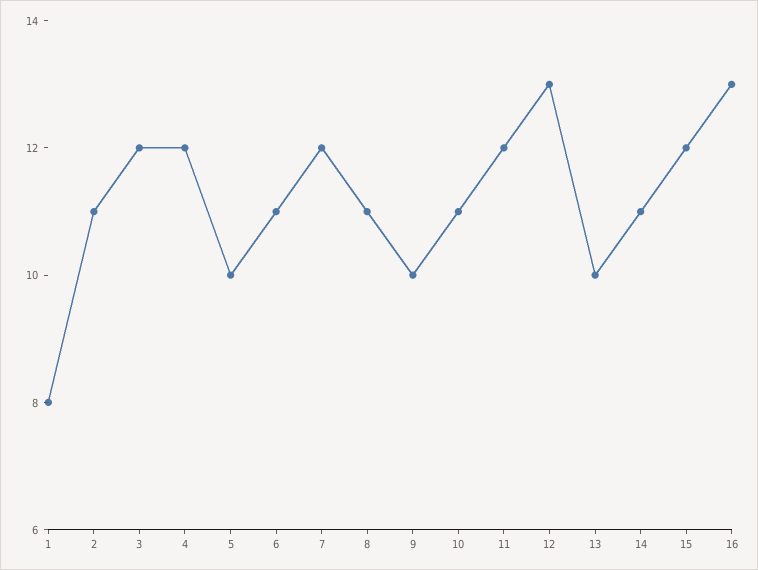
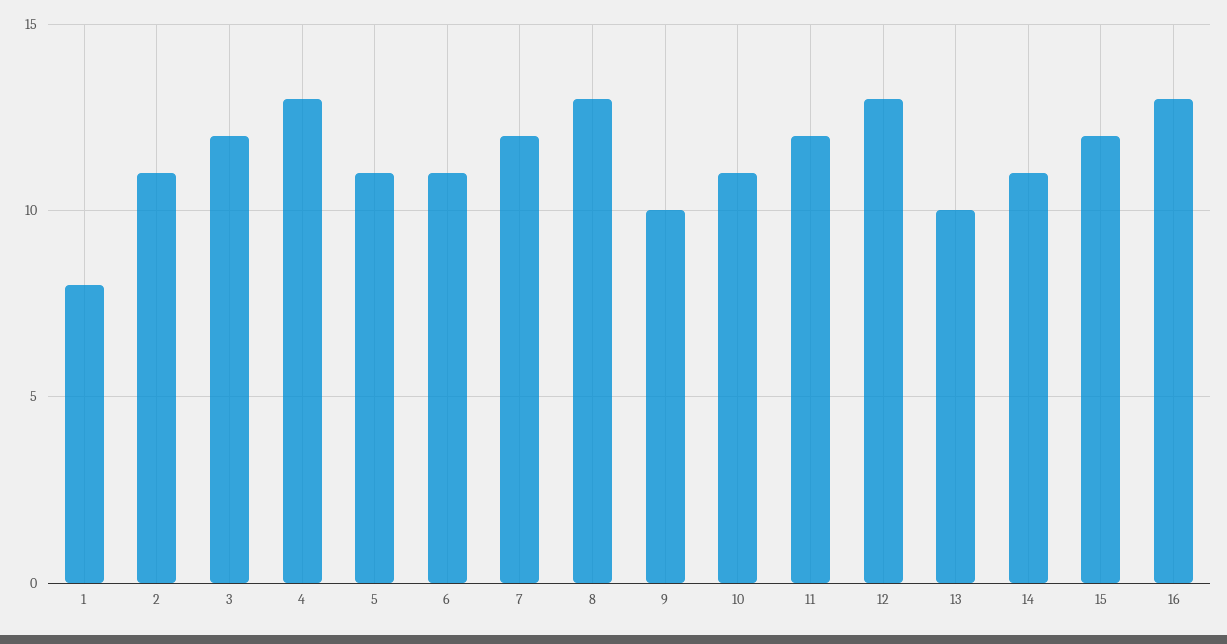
  {
    "1": 8,
    "2": 11,
    "3": 12,
-   "4": 12,
+   "4": 13,
-   "5": 10,
+   "5": 11,
    "6": 11,
    "7": 12,
-   "8": 11,
+   "8": 13,
    "9": 10,
    "10": 11,
    "11": 12,
    "12": 13,
    "13": 10,
    "14": 11,
    "15": 12,
    "16": 13
  }

